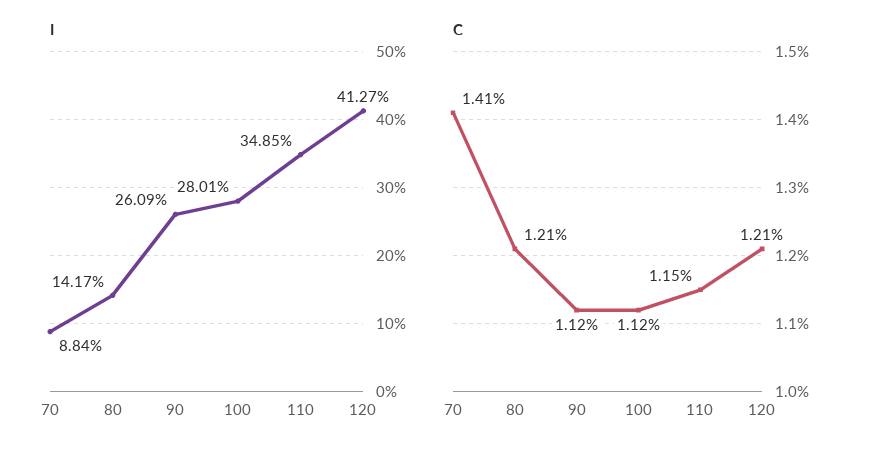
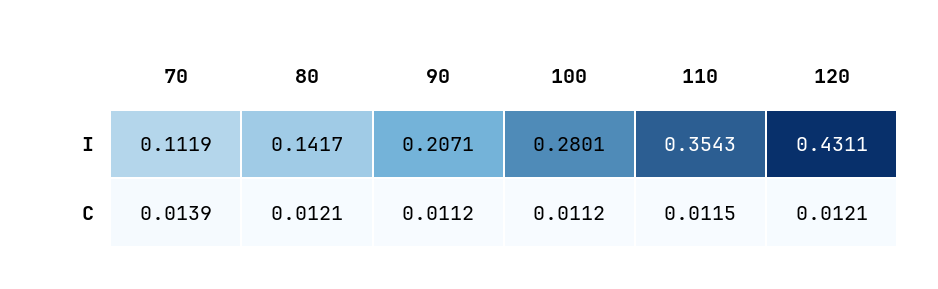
  {
    "I": {
-     "70": 0.0884,
+     "70": 0.1119,
      "80": 0.1417,
-     "90": 0.2609,
+     "90": 0.2071,
      "100": 0.2801,
-     "110": 0.3485,
+     "110": 0.3543,
-     "120": 0.4127
+     "120": 0.4311
    },
    "C": {
-     "70": 0.0141,
+     "70": 0.0139,
      "80": 0.0121,
      "90": 0.0112,
      "100": 0.0112,
      "110": 0.0115,
      "120": 0.0121
    }
  }

